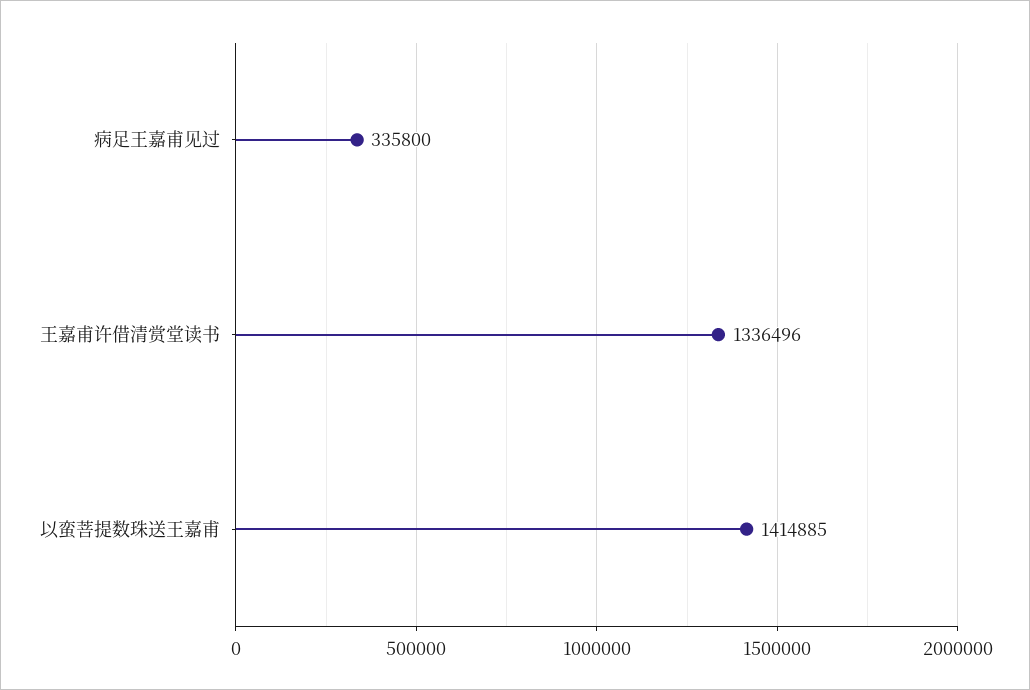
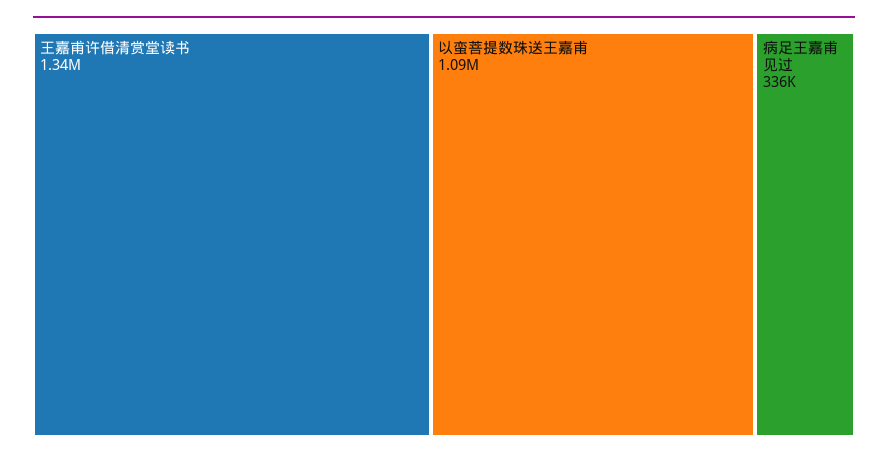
  {
    "病足王嘉甫见过": 335800,
    "王嘉甫许借清赏堂读书": 1336496,
-   "以蛮菩提数珠送王嘉甫": 1414885
+   "以蛮菩提数珠送王嘉甫": 1090000
  }

